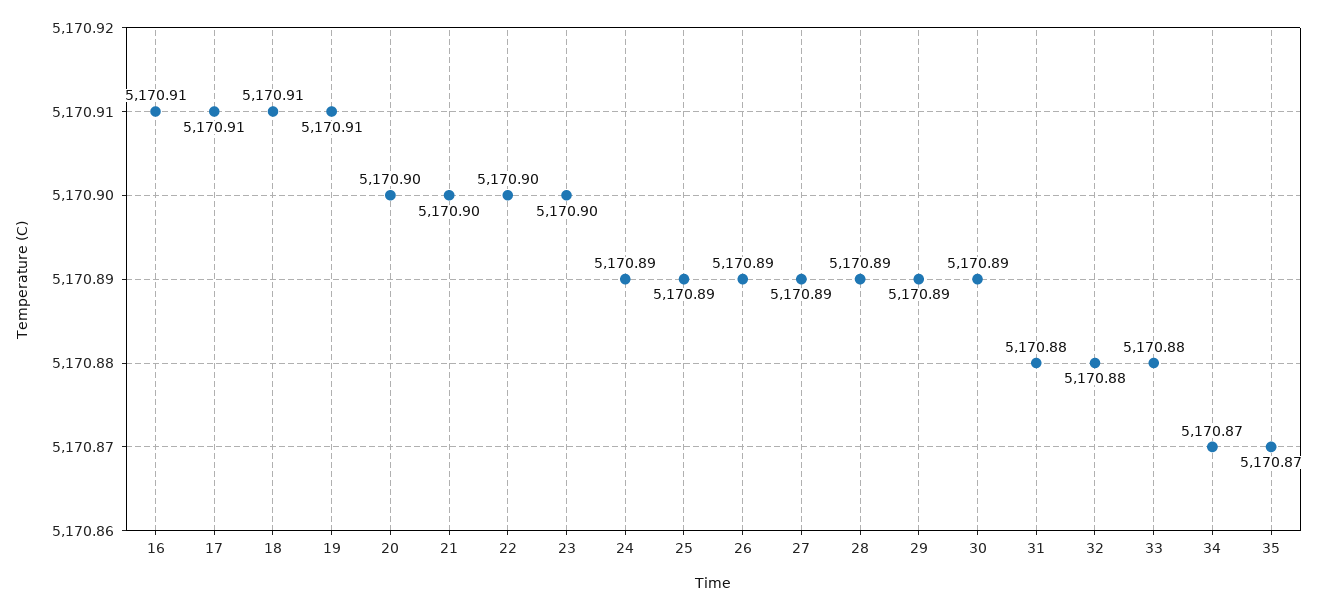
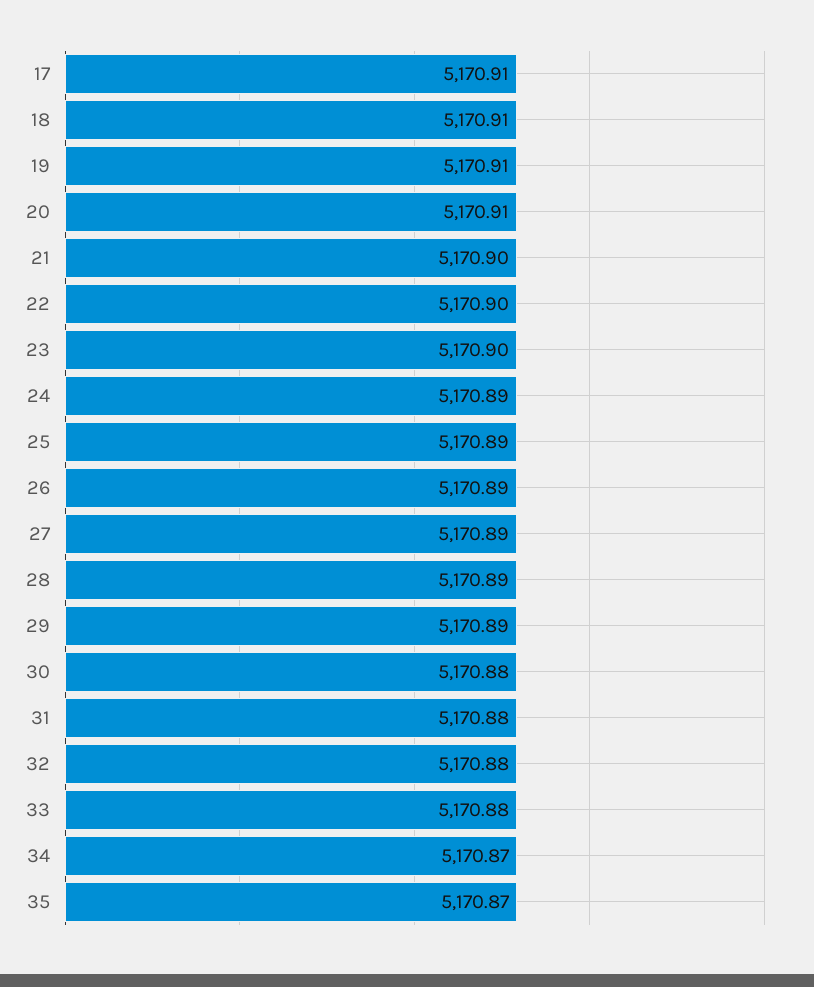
  {
-   "16": 5170.91,
    "17": 5170.91,
    "18": 5170.91,
    "19": 5170.91,
-   "20": 5170.9,
+   "20": 5170.91,
    "21": 5170.9,
    "22": 5170.9,
    "23": 5170.9,
    "24": 5170.89,
    "25": 5170.89,
    "26": 5170.89,
    "27": 5170.89,
    "28": 5170.89,
    "29": 5170.89,
-   "30": 5170.89,
+   "30": 5170.88,
    "31": 5170.88,
    "32": 5170.88,
    "33": 5170.88,
    "34": 5170.87,
    "35": 5170.87
  }

